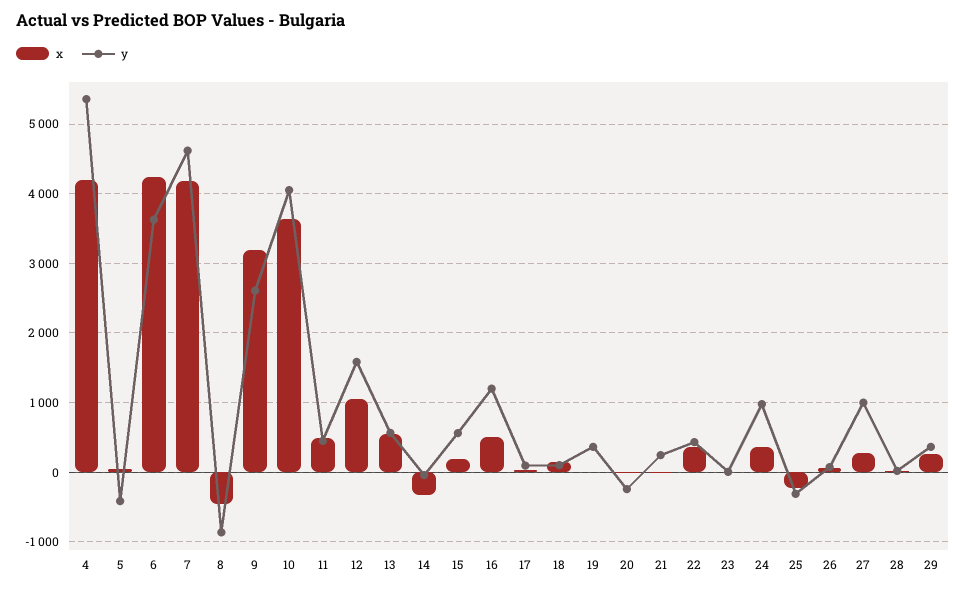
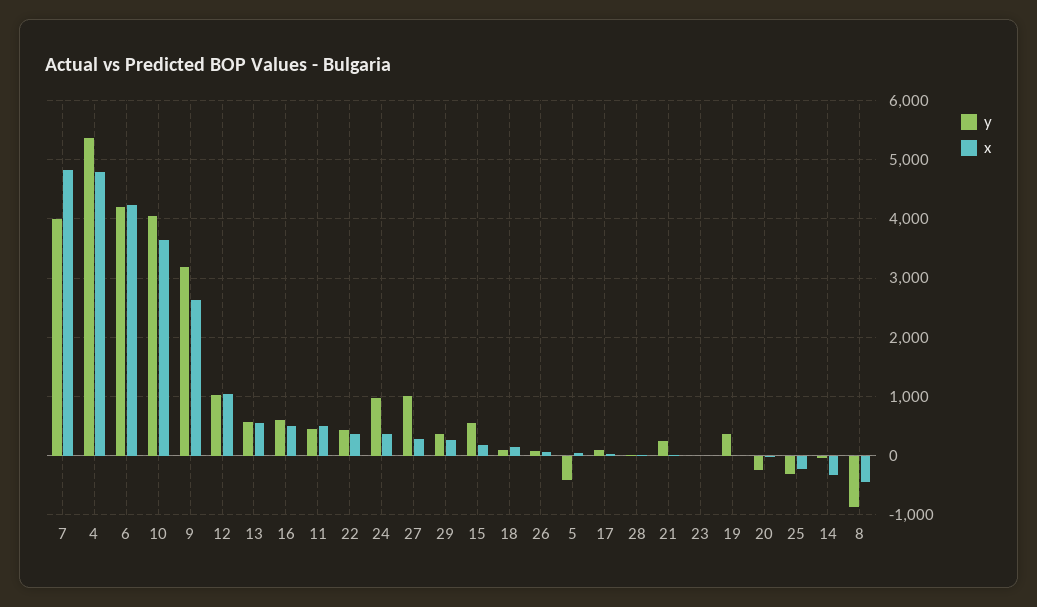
  {
    "x": {
-     "4": 4200,
+     "4": 4800,
      "5": 0,
      "6": 4200,
-     "7": 4200,
+     "7": 4800,
      "8": -500,
-     "9": 3200,
+     "9": 2600,
      "10": 3600,
      "11": 500,
      "12": 1000,
      "13": 600,
      "14": -300,
      "15": 200,
      "16": 500,
      "17": 0,
      "18": 100,
      "19": 0,
      "20": 0,
      "21": 0,
      "22": 400,
      "23": 0,
      "24": 400,
      "25": -200,
      "26": 100,
      "27": 300,
      "28": 0,
      "29": 300
    },
    "y": {
      "4": 5400,
      "5": -400,
-     "6": 3600,
+     "6": 4200,
-     "7": 4600,
+     "7": 4000,
      "8": -900,
-     "9": 2600,
+     "9": 3200,
      "10": 4100,
      "11": 500,
-     "12": 1600,
+     "12": 1000,
      "13": 600,
      "14": 0,
      "15": 600,
-     "16": 1200,
+     "16": 600,
      "17": 100,
      "18": 100,
      "19": 400,
      "20": -200,
      "21": 200,
      "22": 400,
      "23": 0,
      "24": 1000,
      "25": -300,
      "26": 100,
      "27": 1000,
      "28": 0,
      "29": 400
    }
  }

